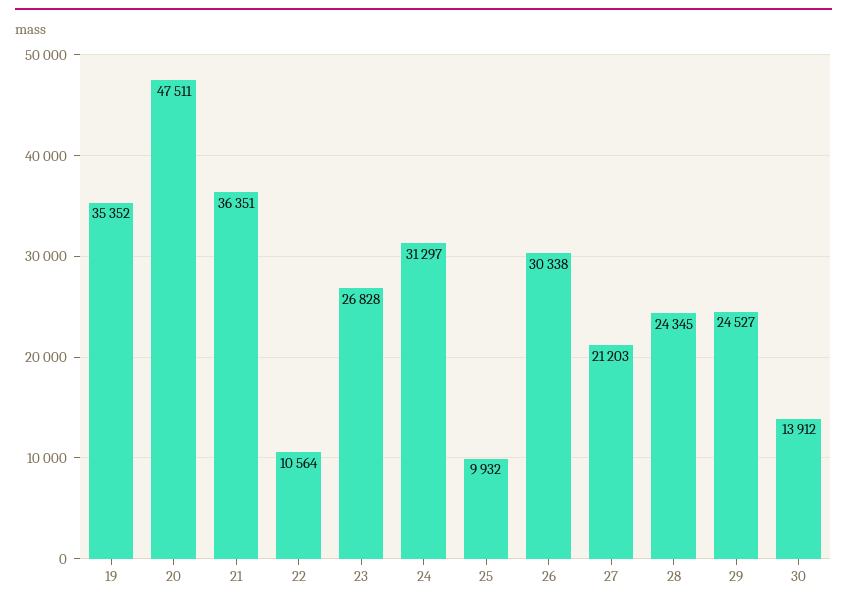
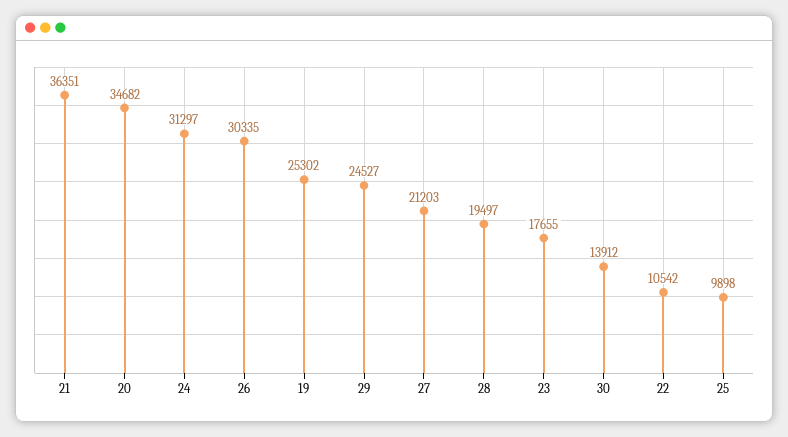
  {
-   "19": 35352,
+   "19": 25302,
-   "20": 47511,
+   "20": 34682,
    "21": 36351,
-   "22": 10564,
+   "22": 10542,
-   "23": 26828,
+   "23": 17655,
    "24": 31297,
-   "25": 9932,
+   "25": 9898,
-   "26": 30338,
+   "26": 30335,
    "27": 21203,
-   "28": 24345,
+   "28": 19497,
    "29": 24527,
    "30": 13912
  }

